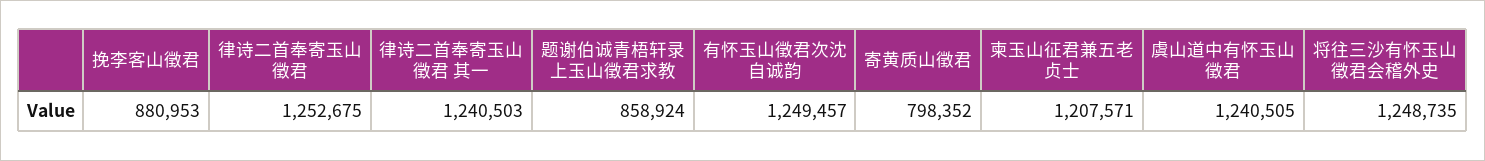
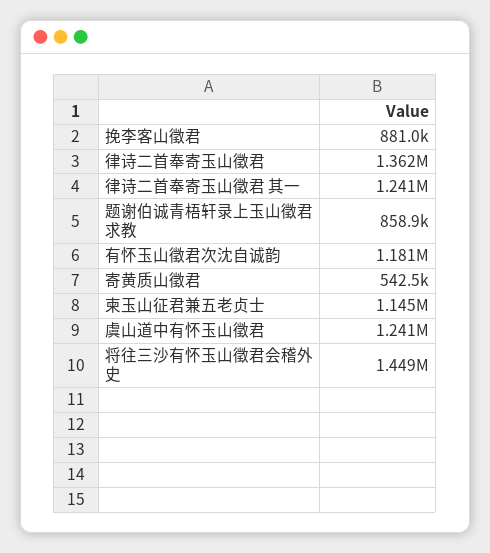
  {
    "挽李客山徵君": 880953,
-   "律诗二首奉寄玉山徵君": 1252675,
+   "律诗二首奉寄玉山徵君": 1362000,
    "律诗二首奉寄玉山徵君 其一": 1240503,
    "题谢伯诚青梧轩录上玉山徵君求教": 858924,
-   "有怀玉山徵君次沈自诚韵": 1249457,
+   "有怀玉山徵君次沈自诚韵": 1181000,
-   "寄黄质山徵君": 798352,
+   "寄黄质山徵君": 542500,
-   "柬玉山征君兼五老贞士": 1207571,
+   "柬玉山征君兼五老贞士": 1145000,
    "虞山道中有怀玉山徵君": 1240505,
-   "将往三沙有怀玉山徵君会稽外史": 1248735
+   "将往三沙有怀玉山徵君会稽外史": 1449000
  }

